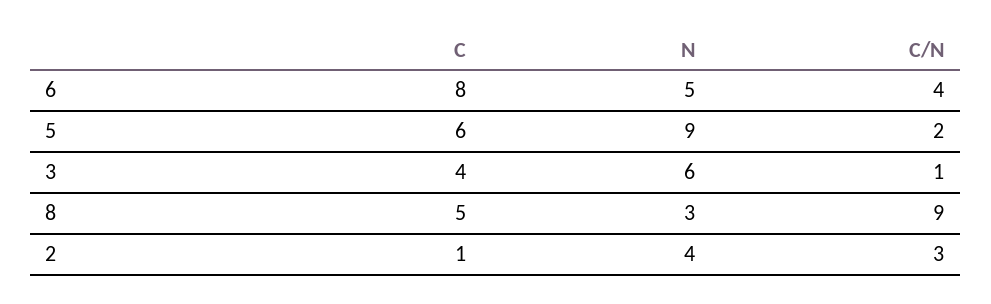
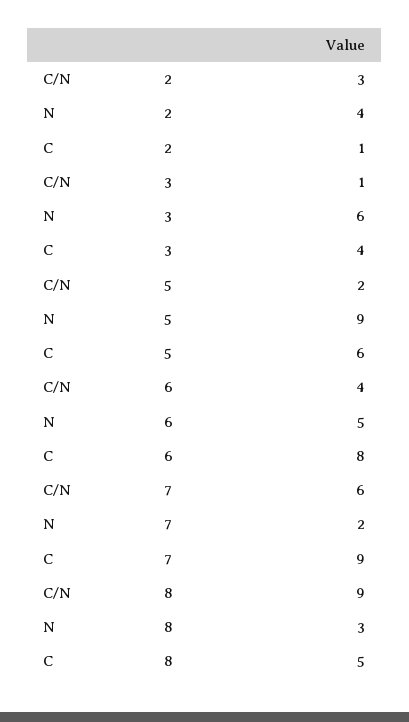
  {
    "C": {
      "6": 8,
      "5": 6,
      "3": 4,
      "8": 5,
-     "2": 1
+     "2": 1,
+     "7": 9
    },
    "N": {
      "6": 5,
      "5": 9,
      "3": 6,
      "8": 3,
-     "2": 4
+     "2": 4,
+     "7": 2
    },
    "C/N": {
      "6": 4,
      "5": 2,
      "3": 1,
      "8": 9,
-     "2": 3
+     "2": 3,
+     "7": 6
    }
  }

